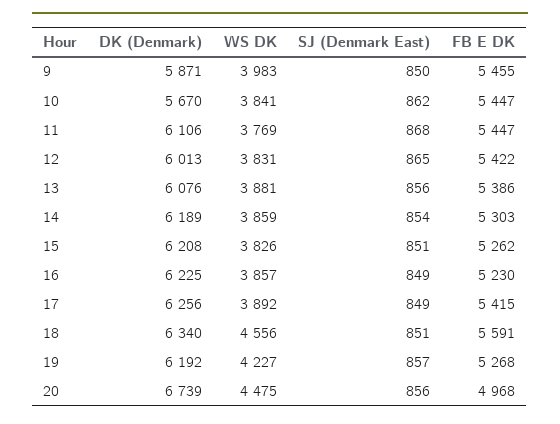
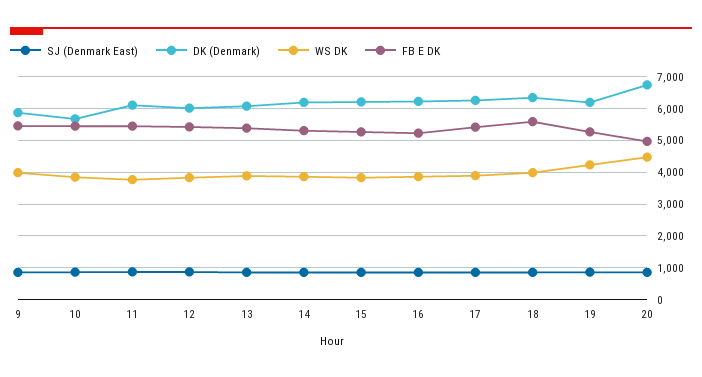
  {
    "DK (Denmark)": {
      "9": 5871,
      "10": 5670,
      "11": 6106,
      "12": 6013,
      "13": 6076,
      "14": 6189,
      "15": 6208,
      "16": 6225,
      "17": 6256,
      "18": 6340,
      "19": 6192,
      "20": 6739
    },
    "WS DK": {
      "9": 3983,
      "10": 3841,
      "11": 3769,
      "12": 3831,
      "13": 3881,
      "14": 3859,
      "15": 3826,
      "16": 3857,
      "17": 3892,
-     "18": 4556,
+     "18": 4000,
      "19": 4227,
      "20": 4475
    },
    "SJ (Denmark East)": {
      "9": 850,
      "10": 862,
      "11": 868,
      "12": 865,
      "13": 856,
      "14": 854,
      "15": 851,
      "16": 849,
      "17": 849,
      "18": 851,
      "19": 857,
      "20": 856
    },
    "FB E DK": {
      "9": 5455,
      "10": 5447,
      "11": 5447,
      "12": 5422,
      "13": 5386,
      "14": 5303,
      "15": 5262,
      "16": 5230,
      "17": 5415,
      "18": 5591,
      "19": 5268,
      "20": 4968
    }
  }

